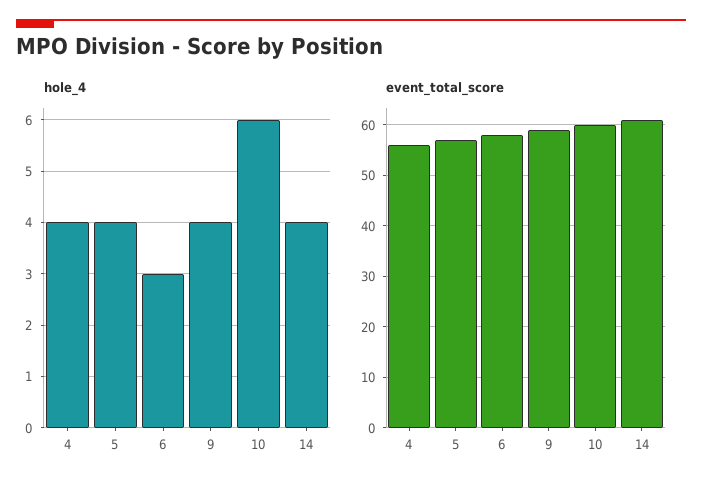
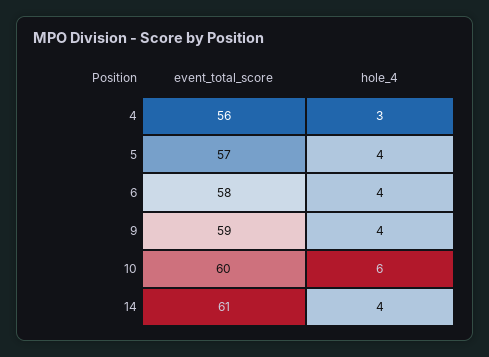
  {
    "hole_4": {
-     "4": 4,
+     "4": 3,
      "5": 4,
-     "6": 3,
+     "6": 4,
      "9": 4,
      "10": 6,
      "14": 4
    },
    "event_total_score": {
      "4": 56,
      "5": 57,
      "6": 58,
      "9": 59,
      "10": 60,
      "14": 61
    }
  }

